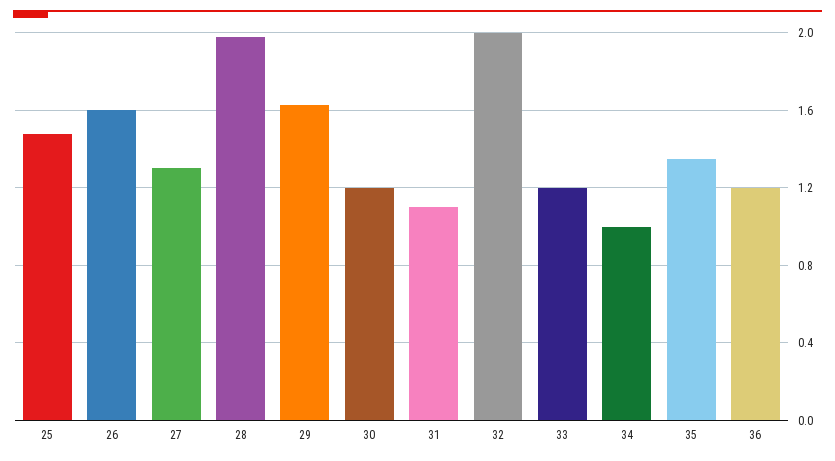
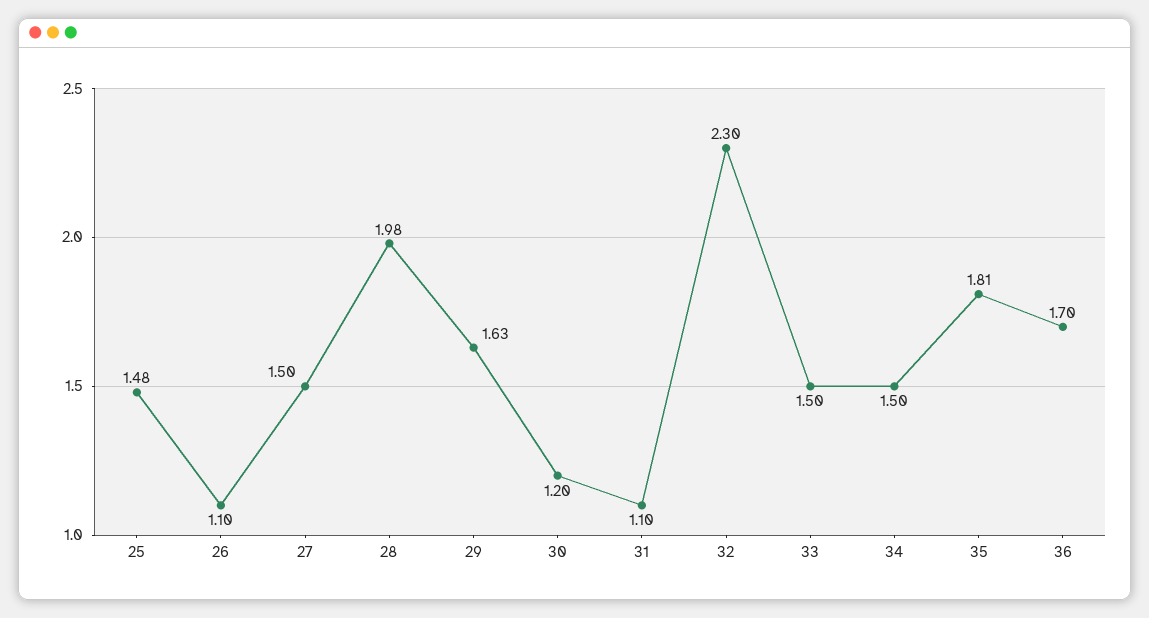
  {
    "25": 1.48,
-   "26": 1.6,
+   "26": 1.1,
-   "27": 1.3,
+   "27": 1.5,
    "28": 1.98,
    "29": 1.63,
    "30": 1.2,
    "31": 1.1,
-   "32": 2,
+   "32": 2.3,
-   "33": 1.2,
+   "33": 1.5,
-   "34": 1,
+   "34": 1.5,
-   "35": 1.35,
+   "35": 1.81,
-   "36": 1.2
+   "36": 1.7
  }

